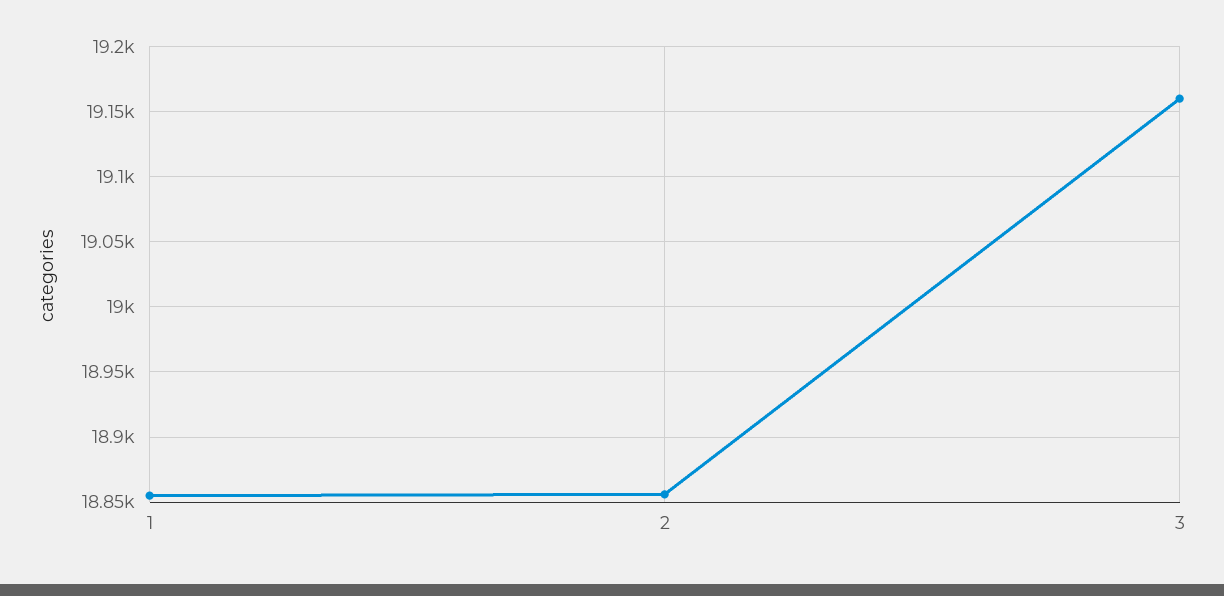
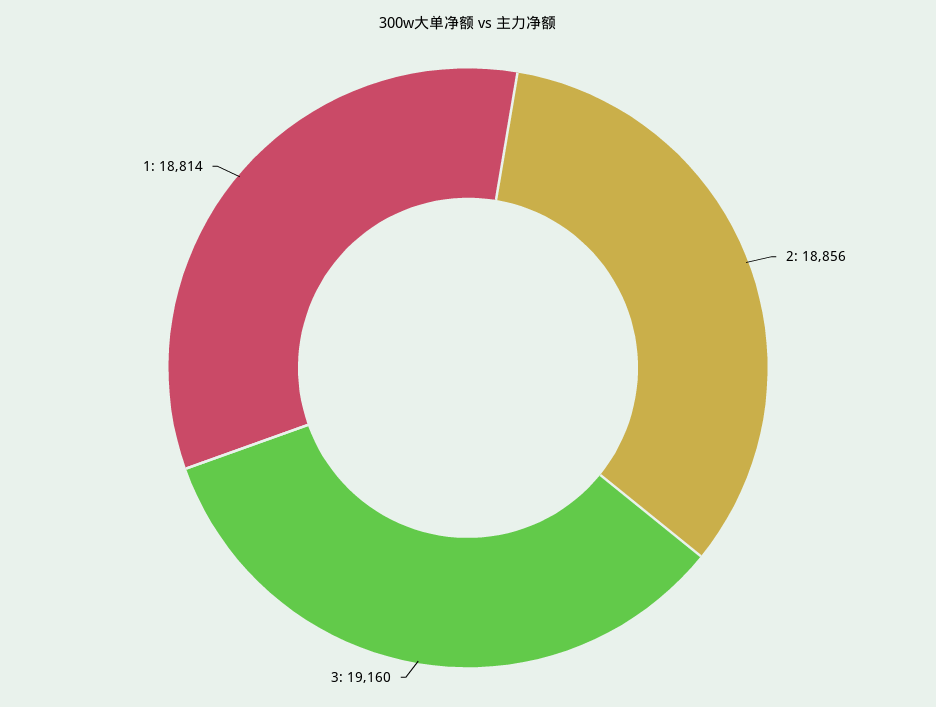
  {
-   "1": 18855,
+   "1": 18814,
    "2": 18856,
    "3": 19160
  }

